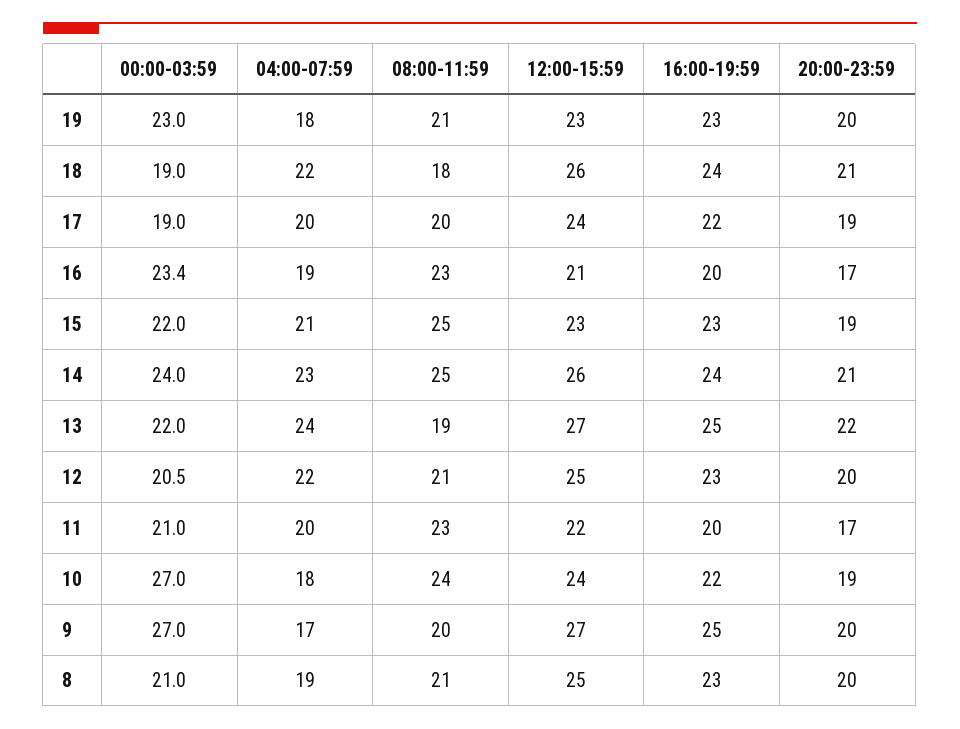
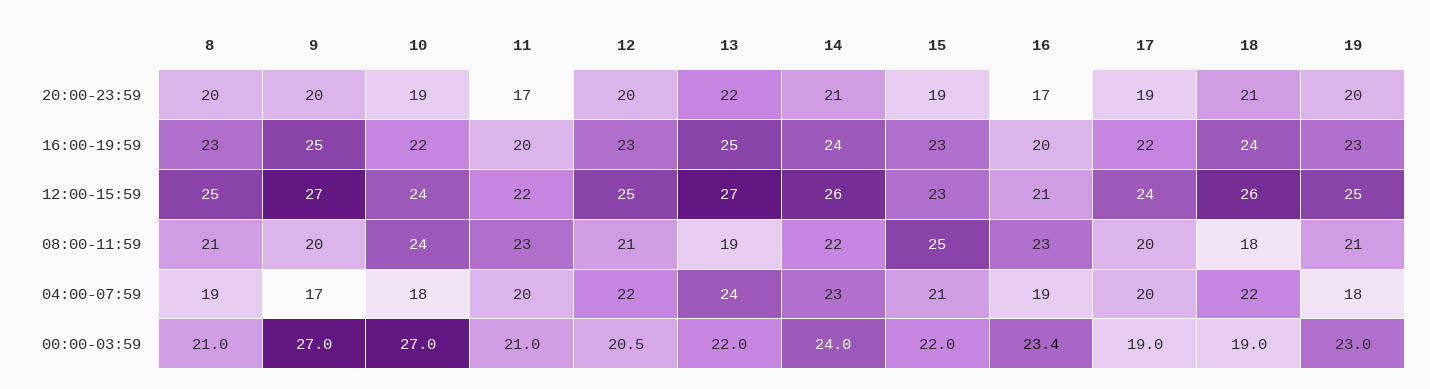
  {
    "00:00-03:59": {
      "19": 23,
      "18": 19,
      "17": 19,
      "16": 23.4,
      "15": 22,
      "14": 24,
      "13": 22,
      "12": 20.5,
      "11": 21,
      "10": 27,
      "9": 27,
      "8": 21
    },
    "04:00-07:59": {
      "19": 18,
      "18": 22,
      "17": 20,
      "16": 19,
      "15": 21,
      "14": 23,
      "13": 24,
      "12": 22,
      "11": 20,
      "10": 18,
      "9": 17,
      "8": 19
    },
    "08:00-11:59": {
      "19": 21,
      "18": 18,
      "17": 20,
      "16": 23,
      "15": 25,
-     "14": 25,
+     "14": 22,
      "13": 19,
      "12": 21,
      "11": 23,
      "10": 24,
      "9": 20,
      "8": 21
    },
    "12:00-15:59": {
-     "19": 23,
+     "19": 25,
      "18": 26,
      "17": 24,
      "16": 21,
      "15": 23,
      "14": 26,
      "13": 27,
      "12": 25,
      "11": 22,
      "10": 24,
      "9": 27,
      "8": 25
    },
    "16:00-19:59": {
      "19": 23,
      "18": 24,
      "17": 22,
      "16": 20,
      "15": 23,
      "14": 24,
      "13": 25,
      "12": 23,
      "11": 20,
      "10": 22,
      "9": 25,
      "8": 23
    },
    "20:00-23:59": {
      "19": 20,
      "18": 21,
      "17": 19,
      "16": 17,
      "15": 19,
      "14": 21,
      "13": 22,
      "12": 20,
      "11": 17,
      "10": 19,
      "9": 20,
      "8": 20
    }
  }

